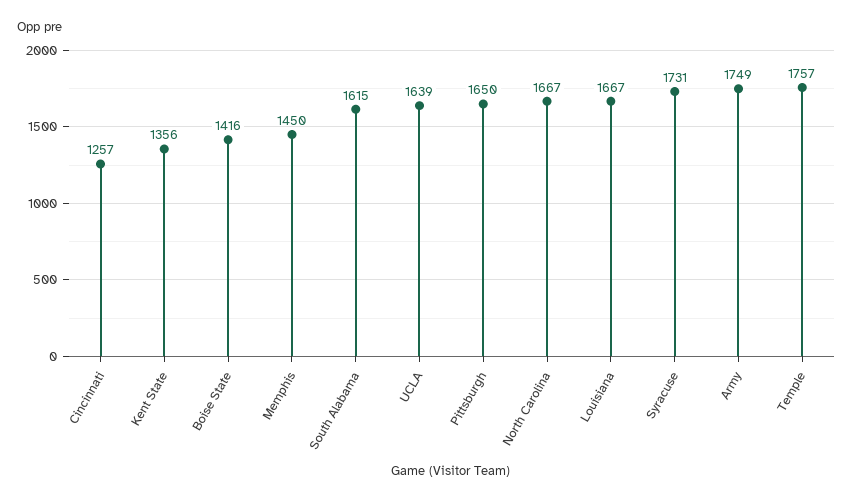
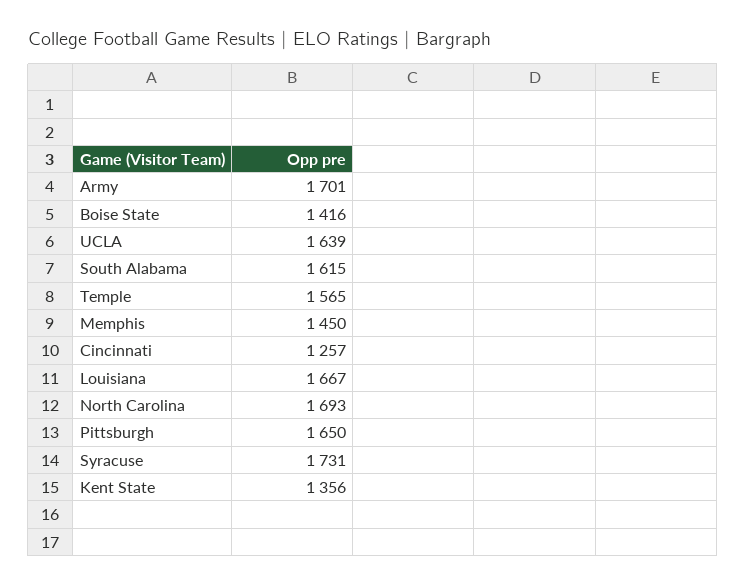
  {
    "Cincinnati": 1257,
    "Kent State": 1356,
    "Boise State": 1416,
    "Memphis": 1450,
    "South Alabama": 1615,
    "UCLA": 1639,
    "Pittsburgh": 1650,
-   "North Carolina": 1667,
+   "North Carolina": 1693,
    "Louisiana": 1667,
    "Syracuse": 1731,
-   "Army": 1749,
+   "Army": 1701,
-   "Temple": 1757
+   "Temple": 1565
  }

